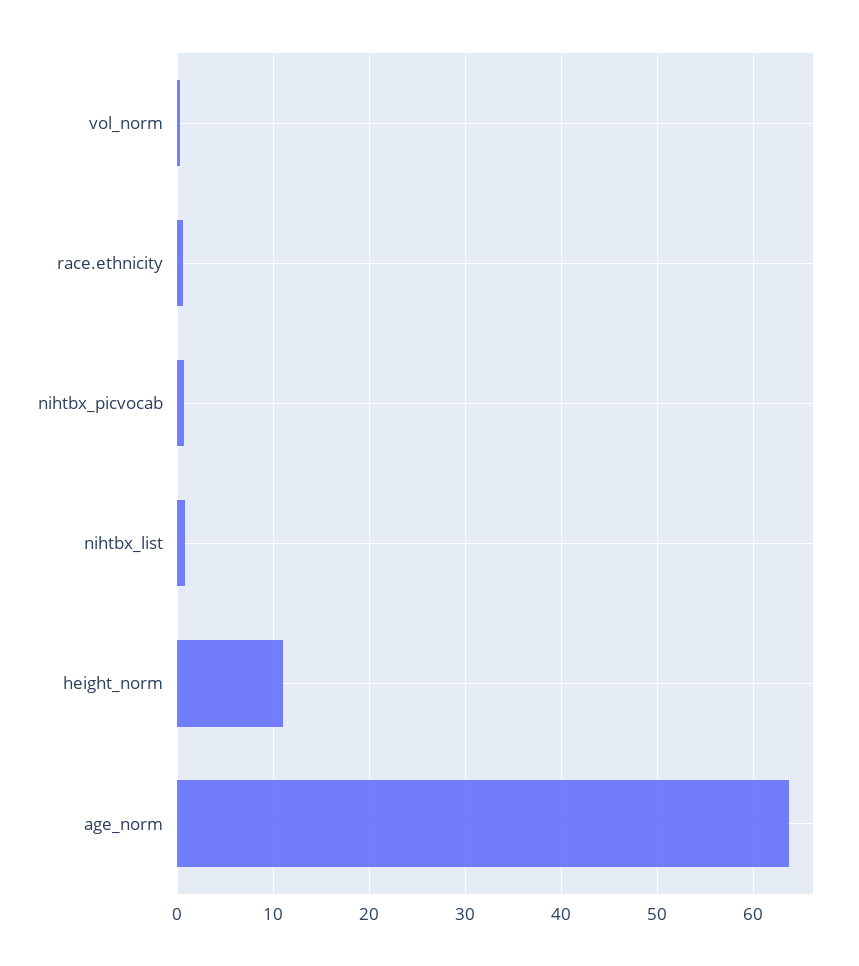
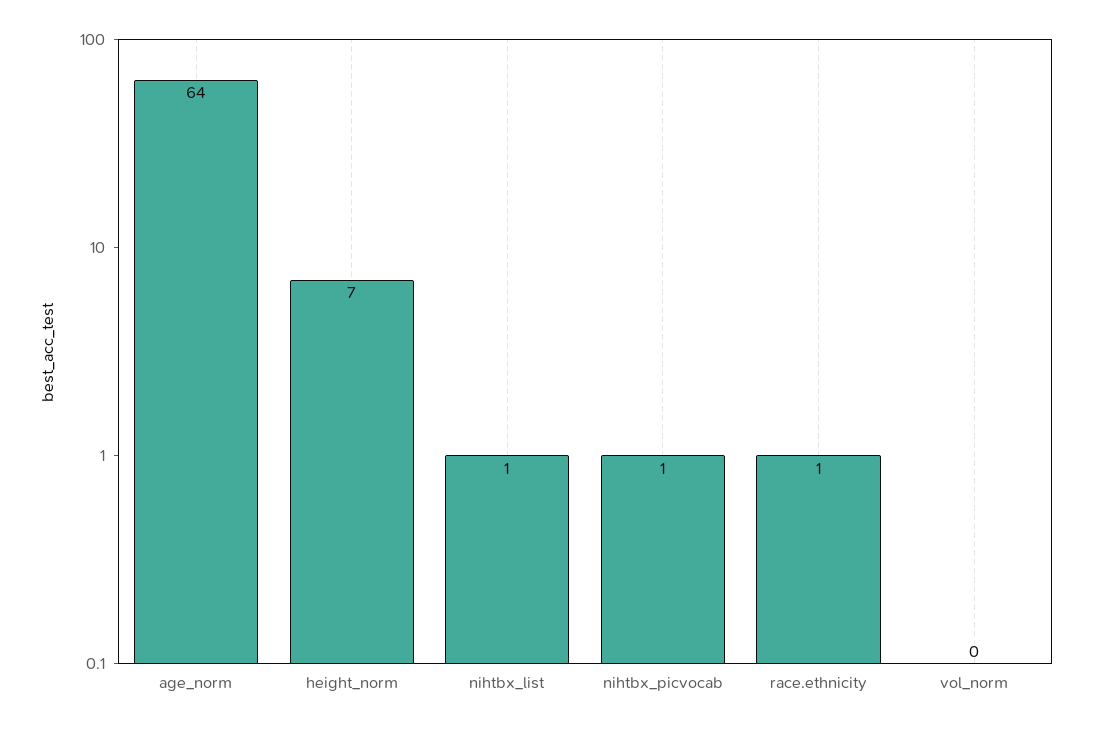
  {
    "vol_norm": 0,
    "race.ethnicity": 1,
    "nihtbx_picvocab": 1,
    "nihtbx_list": 1,
-   "height_norm": 11,
+   "height_norm": 7,
    "age_norm": 64
  }

